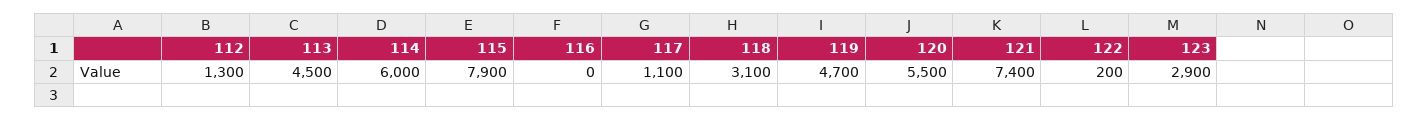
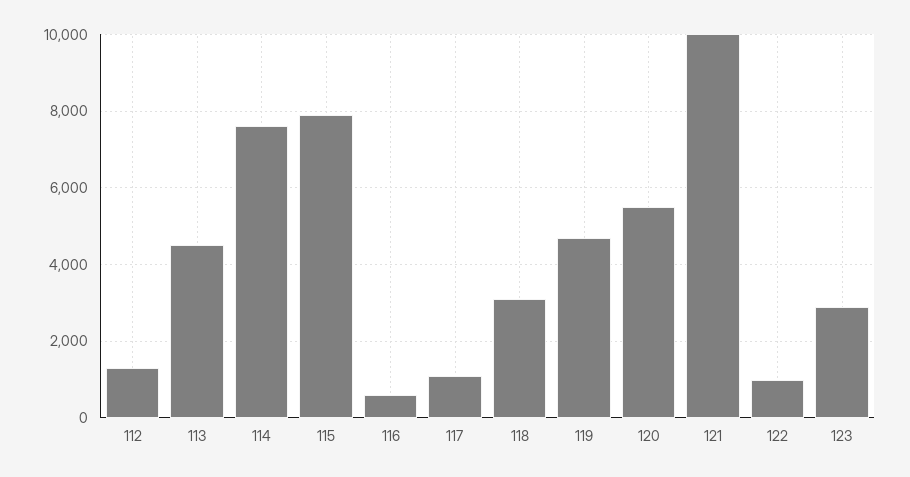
  {
    "112": 1300,
    "113": 4500,
-   "114": 6000,
+   "114": 7600,
    "115": 7900,
-   "116": 0,
+   "116": 600,
    "117": 1100,
    "118": 3100,
    "119": 4700,
    "120": 5500,
-   "121": 7400,
+   "121": 10000,
-   "122": 200,
+   "122": 1000,
    "123": 2900
  }

